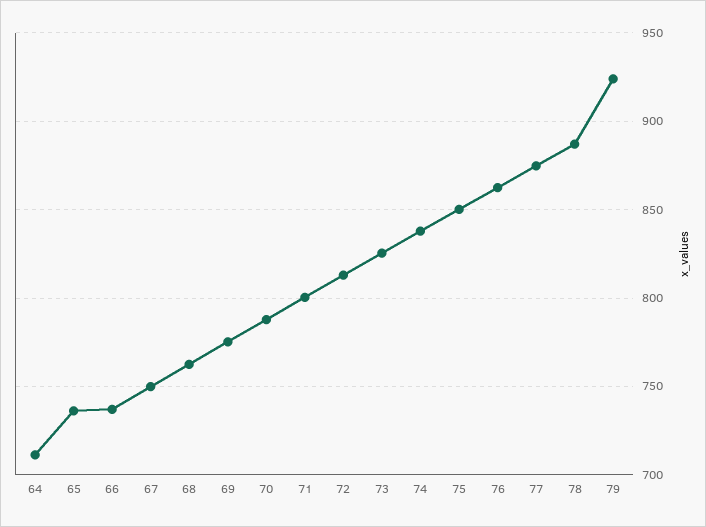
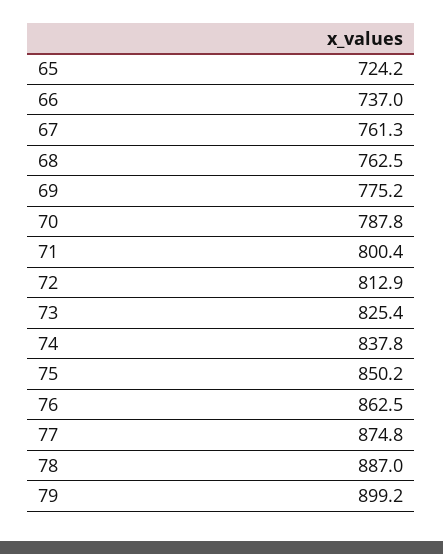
  {
-   "64": 710,
-   "65": 735,
+   "65": 724.2,
    "66": 737,
-   "67": 750,
+   "67": 761.3,
    "68": 762.5,
    "69": 775.2,
    "70": 787.8,
    "71": 800.4,
    "72": 812.9,
    "73": 825.4,
    "74": 837.8,
    "75": 850.2,
    "76": 862.5,
    "77": 874.8,
    "78": 887,
-   "79": 925
+   "79": 899.2
  }

